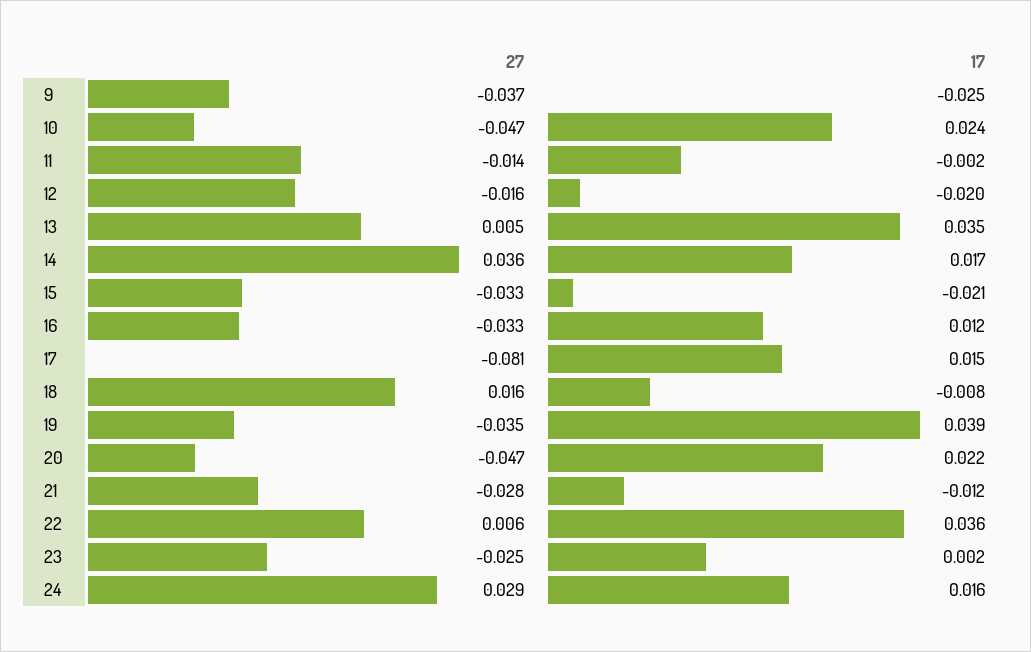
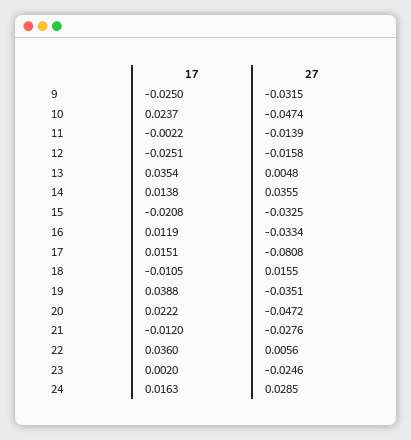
  {
    "27": {
-     "9": -0.037,
+     "9": -0.0315,
      "10": -0.0474,
      "11": -0.0139,
      "12": -0.0158,
      "13": 0.0048,
      "14": 0.0355,
      "15": -0.0325,
      "16": -0.0334,
      "17": -0.0808,
      "18": 0.0155,
      "19": -0.0351,
      "20": -0.0472,
      "21": -0.0276,
      "22": 0.0056,
      "23": -0.0246,
      "24": 0.0285
    },
    "17": {
      "9": -0.025,
      "10": 0.0237,
      "11": -0.0022,
-     "12": -0.02,
+     "12": -0.0251,
      "13": 0.0354,
-     "14": 0.017,
+     "14": 0.0138,
      "15": -0.0208,
      "16": 0.0119,
      "17": 0.0151,
-     "18": -0.008,
+     "18": -0.0105,
      "19": 0.0388,
      "20": 0.0222,
      "21": -0.012,
      "22": 0.036,
      "23": 0.002,
      "24": 0.0163
    }
  }

